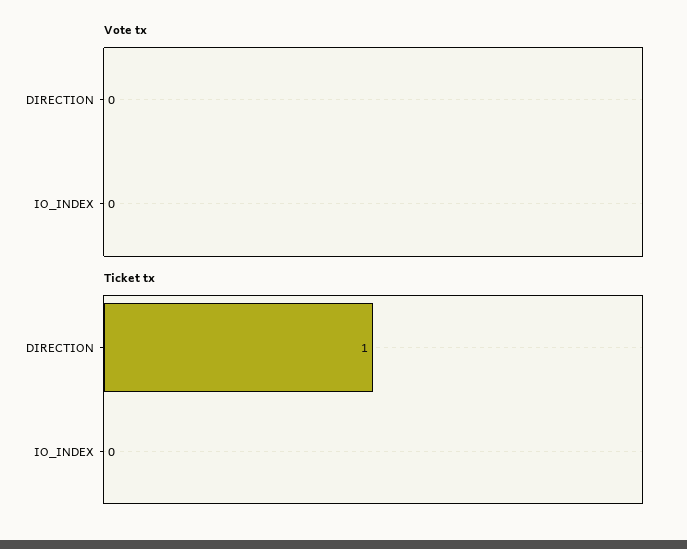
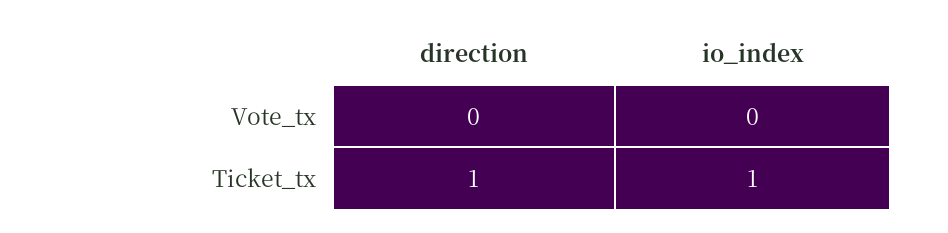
  {
    "Vote tx": {
      "DIRECTION": 0,
      "IO_INDEX": 0
    },
    "Ticket tx": {
      "DIRECTION": 1,
-     "IO_INDEX": 0
+     "IO_INDEX": 1
    }
  }

